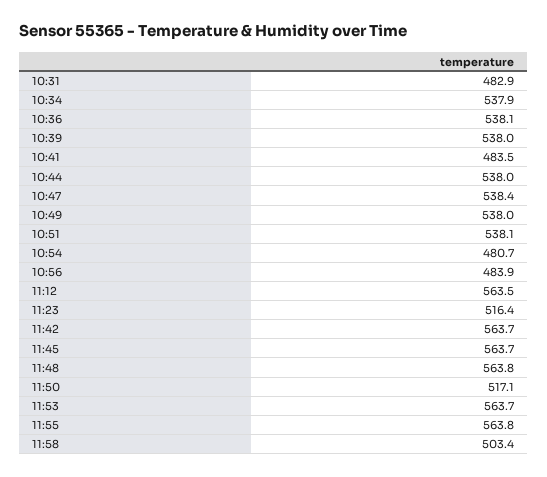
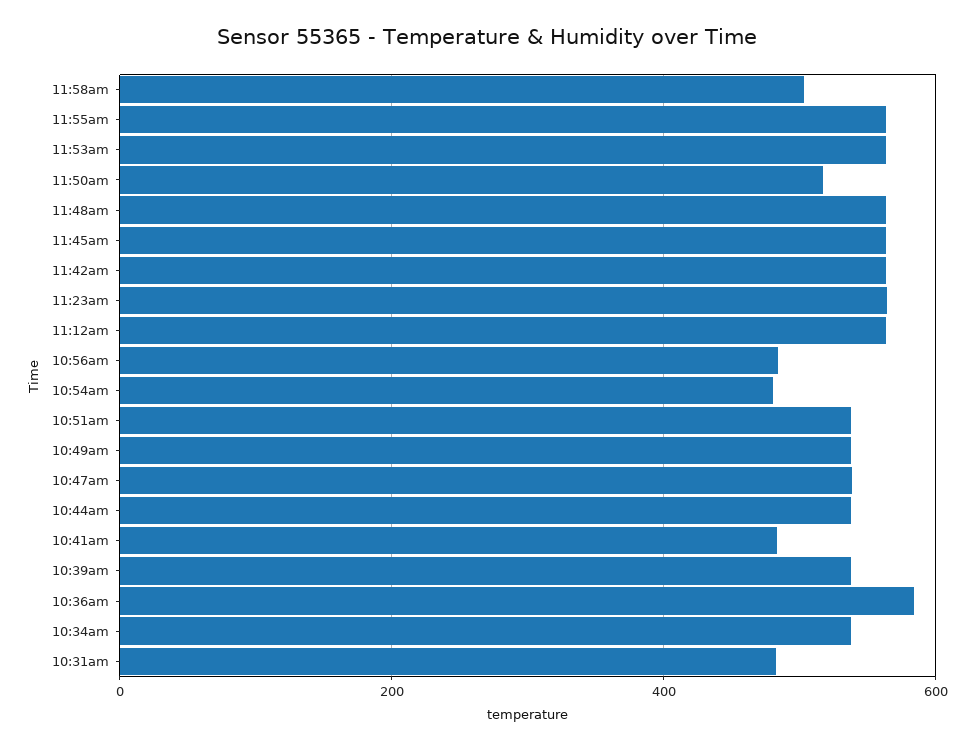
  {
    "10:31": 482.9,
    "10:34": 537.9,
-   "10:36": 538.1,
+   "10:36": 580,
    "10:39": 538,
    "10:41": 483.5,
    "10:44": 538,
    "10:47": 538.4,
    "10:49": 538,
    "10:51": 538.1,
    "10:54": 480.7,
    "10:56": 483.9,
    "11:12": 563.5,
-   "11:23": 516.4,
+   "11:23": 560,
    "11:42": 563.7,
    "11:45": 563.7,
    "11:48": 563.8,
    "11:50": 517.1,
    "11:53": 563.7,
    "11:55": 563.8,
    "11:58": 503.4
  }

